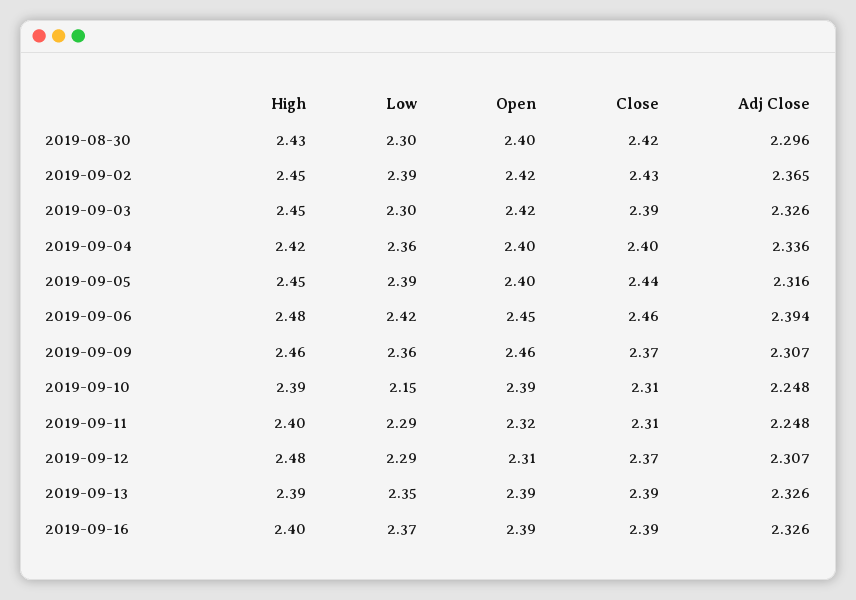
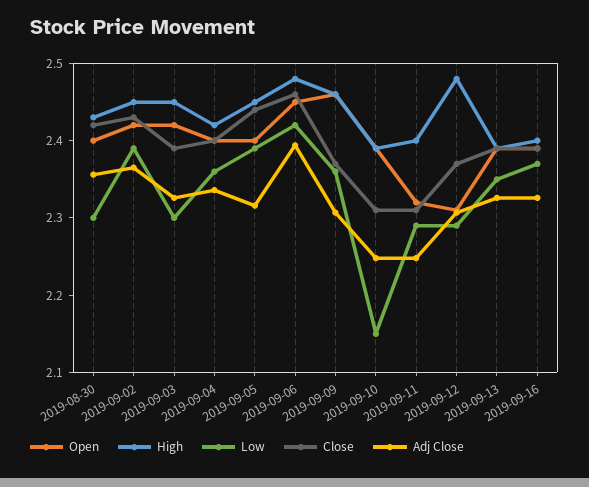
  {
    "High": {
      "2019-08-30": 2.43,
      "2019-09-02": 2.45,
      "2019-09-03": 2.45,
      "2019-09-04": 2.42,
      "2019-09-05": 2.45,
      "2019-09-06": 2.48,
      "2019-09-09": 2.46,
      "2019-09-10": 2.39,
      "2019-09-11": 2.4,
      "2019-09-12": 2.48,
      "2019-09-13": 2.39,
      "2019-09-16": 2.4
    },
    "Low": {
      "2019-08-30": 2.3,
      "2019-09-02": 2.39,
      "2019-09-03": 2.3,
      "2019-09-04": 2.36,
      "2019-09-05": 2.39,
      "2019-09-06": 2.42,
      "2019-09-09": 2.36,
      "2019-09-10": 2.15,
      "2019-09-11": 2.29,
      "2019-09-12": 2.29,
      "2019-09-13": 2.35,
      "2019-09-16": 2.37
    },
    "Open": {
      "2019-08-30": 2.4,
      "2019-09-02": 2.42,
      "2019-09-03": 2.42,
      "2019-09-04": 2.4,
      "2019-09-05": 2.4,
      "2019-09-06": 2.45,
      "2019-09-09": 2.46,
      "2019-09-10": 2.39,
      "2019-09-11": 2.32,
      "2019-09-12": 2.31,
      "2019-09-13": 2.39,
      "2019-09-16": 2.39
    },
    "Close": {
      "2019-08-30": 2.42,
      "2019-09-02": 2.43,
      "2019-09-03": 2.39,
      "2019-09-04": 2.4,
      "2019-09-05": 2.44,
      "2019-09-06": 2.46,
      "2019-09-09": 2.37,
      "2019-09-10": 2.31,
      "2019-09-11": 2.31,
      "2019-09-12": 2.37,
      "2019-09-13": 2.39,
      "2019-09-16": 2.39
    },
    "Adj Close": {
-     "2019-08-30": 2.296,
+     "2019-08-30": 2.36,
      "2019-09-02": 2.365,
      "2019-09-03": 2.326,
      "2019-09-04": 2.336,
      "2019-09-05": 2.316,
      "2019-09-06": 2.394,
      "2019-09-09": 2.307,
      "2019-09-10": 2.248,
      "2019-09-11": 2.248,
      "2019-09-12": 2.307,
      "2019-09-13": 2.326,
      "2019-09-16": 2.326
    }
  }

